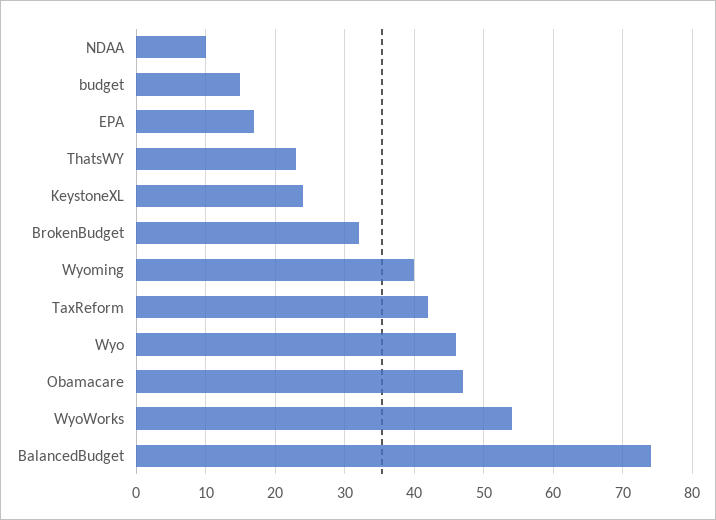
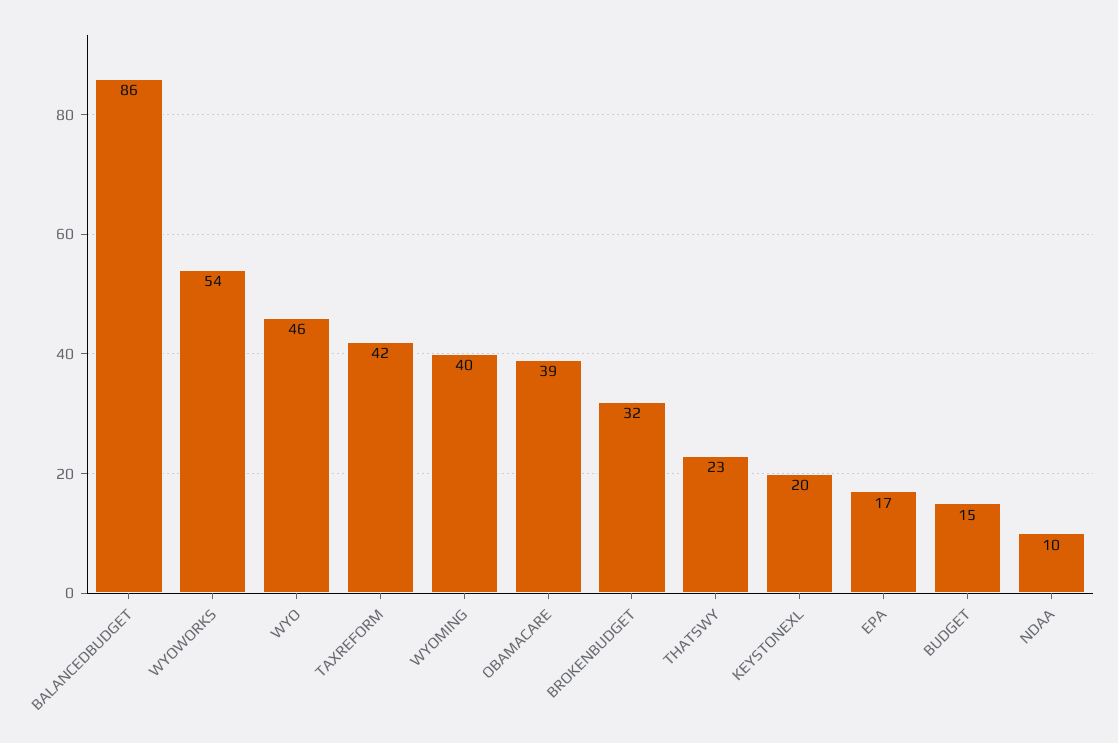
  {
    "NDAA": 10,
    "budget": 15,
    "EPA": 17,
    "ThatsWY": 23,
-   "KeystoneXL": 24,
+   "KeystoneXL": 20,
    "BrokenBudget": 32,
    "Wyoming": 40,
    "TaxReform": 42,
    "Wyo": 46,
-   "Obamacare": 47,
+   "Obamacare": 39,
    "WyoWorks": 54,
-   "BalancedBudget": 74
+   "BalancedBudget": 86
  }

